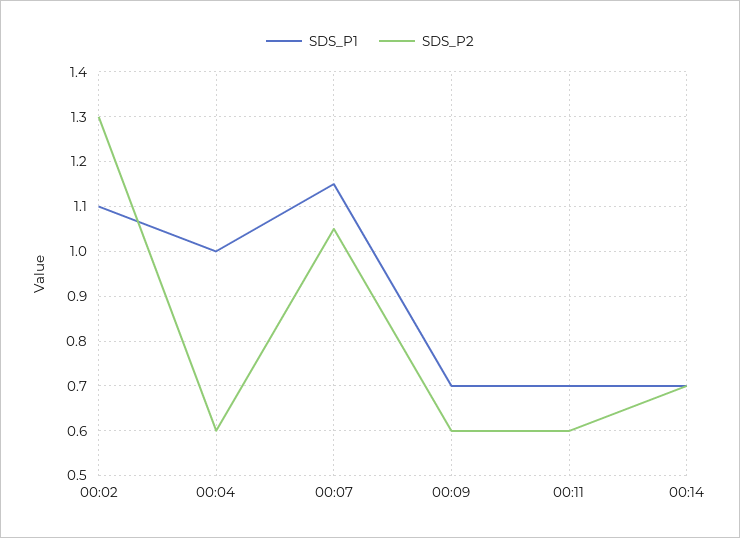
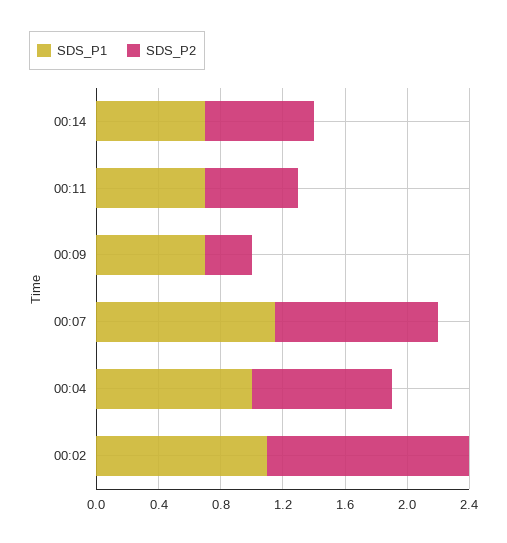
  {
    "SDS_P1": {
      "00:02": 1.1,
      "00:04": 1,
      "00:07": 1.15,
      "00:09": 0.7,
      "00:11": 0.7,
      "00:14": 0.7
    },
    "SDS_P2": {
      "00:02": 1.3,
-     "00:04": 0.6,
+     "00:04": 0.9,
      "00:07": 1.05,
-     "00:09": 0.6,
+     "00:09": 0.3,
      "00:11": 0.6,
      "00:14": 0.7
    }
  }

